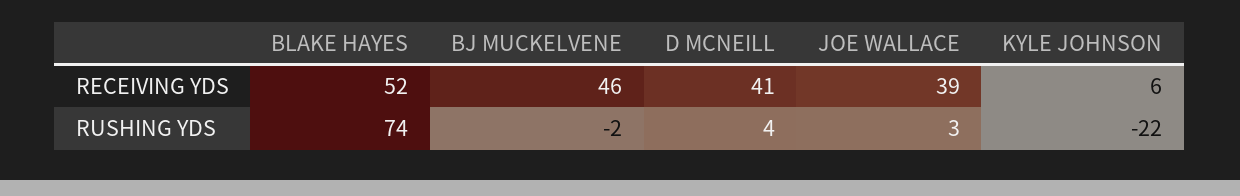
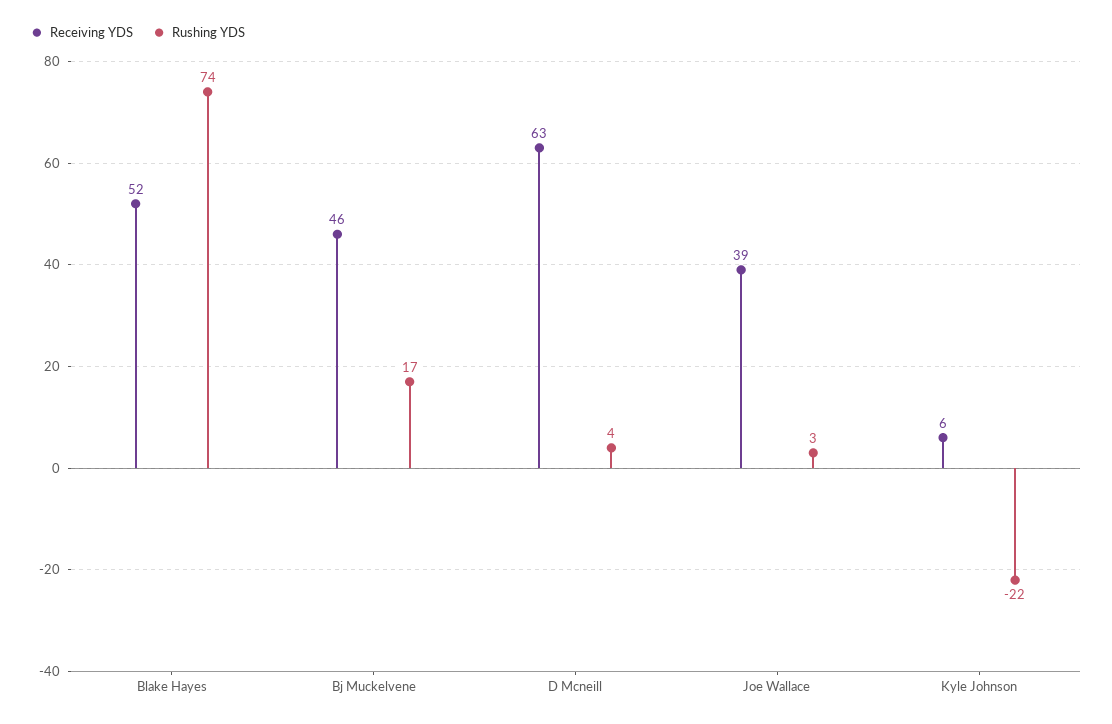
  {
    "RECEIVING YDS": {
      "BLAKE HAYES": 52,
      "BJ MUCKELVENE": 46,
-     "D MCNEILL": 41,
+     "D MCNEILL": 63,
      "JOE WALLACE": 39,
      "KYLE JOHNSON": 6
    },
    "RUSHING YDS": {
      "BLAKE HAYES": 74,
-     "BJ MUCKELVENE": -2,
+     "BJ MUCKELVENE": 17,
      "D MCNEILL": 4,
      "JOE WALLACE": 3,
      "KYLE JOHNSON": -22
    }
  }

